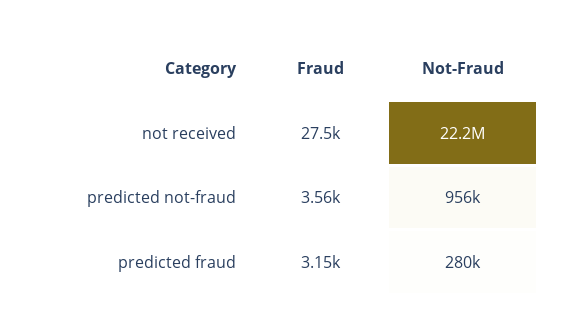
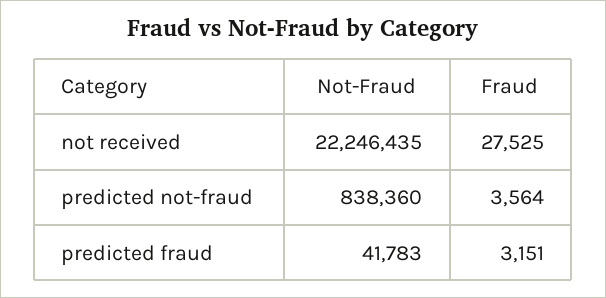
  {
    "Fraud": {
      "not received": 27525,
      "predicted not-fraud": 3564,
      "predicted fraud": 3151
    },
    "Not-Fraud": {
      "not received": 22246435,
-     "predicted not-fraud": 956000,
+     "predicted not-fraud": 838360,
-     "predicted fraud": 280000
+     "predicted fraud": 41783
    }
  }

